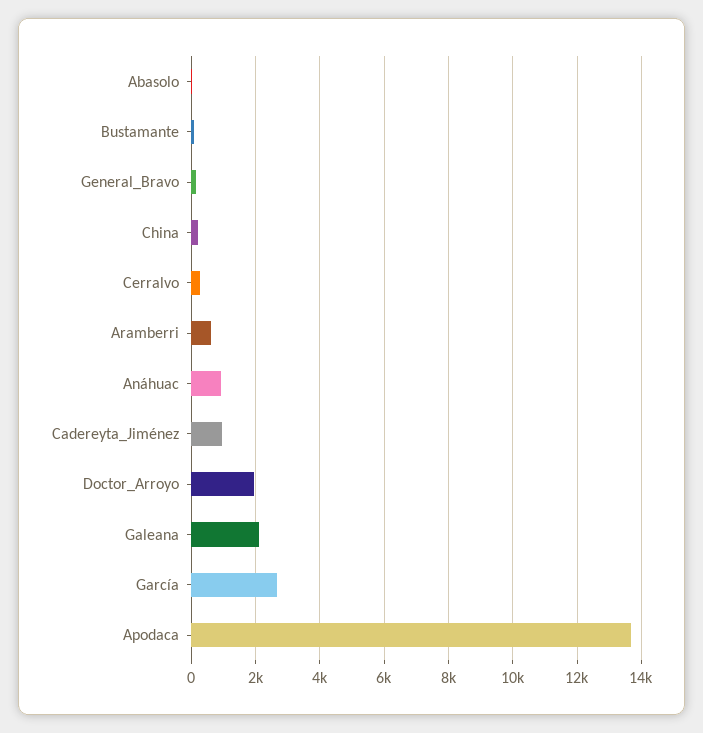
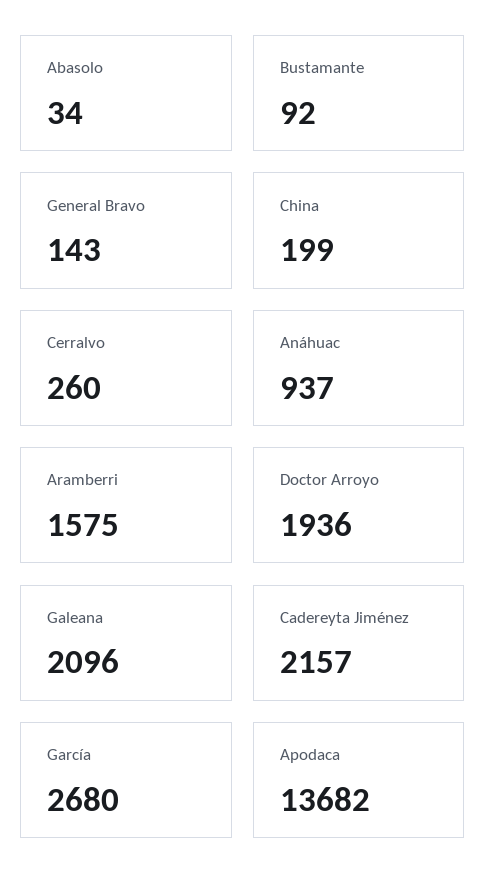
  {
    "Abasolo": 34,
    "Bustamante": 92,
    "General_Bravo": 143,
    "China": 199,
    "Cerralvo": 260,
-   "Aramberri": 600,
+   "Aramberri": 1575,
    "Anáhuac": 937,
-   "Cadereyta_Jiménez": 1000,
+   "Cadereyta_Jiménez": 2157,
    "Doctor_Arroyo": 1936,
    "Galeana": 2096,
    "García": 2680,
    "Apodaca": 13682
  }

